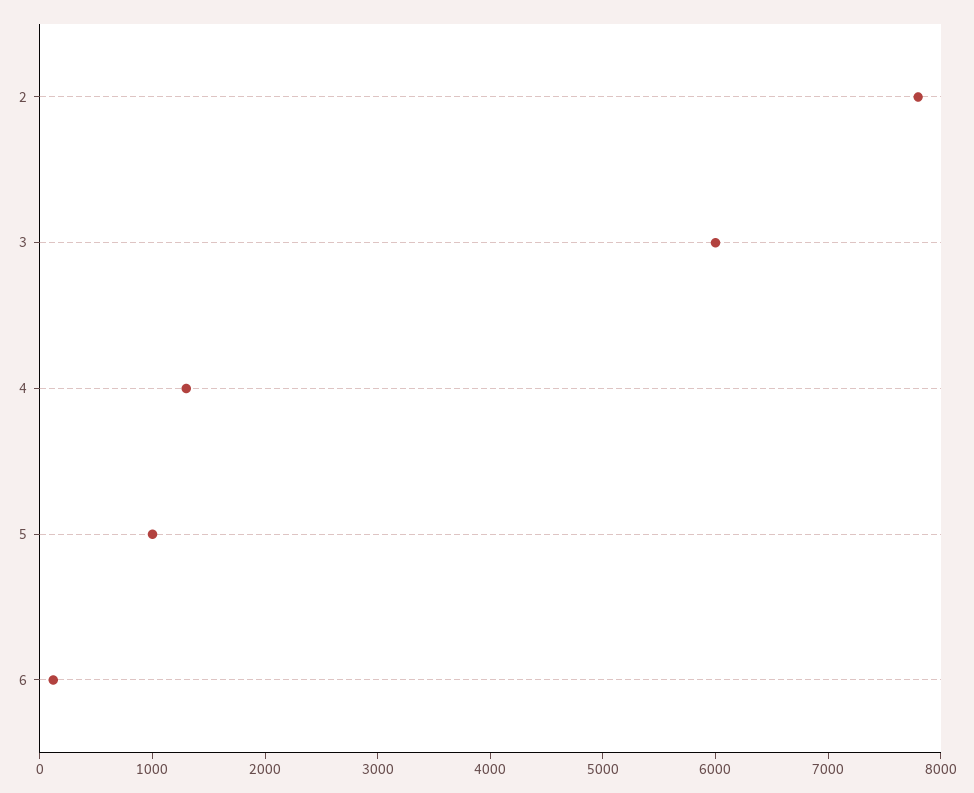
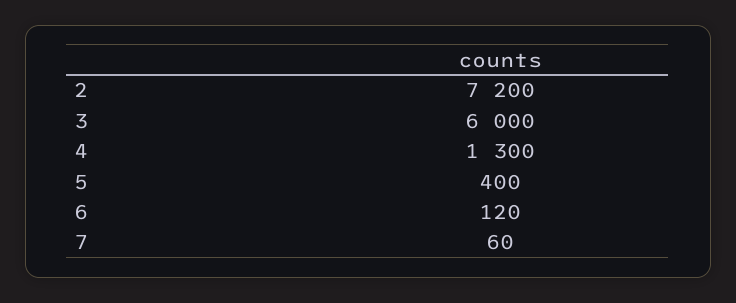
  {
-   "2": 7800,
+   "2": 7200,
    "3": 6000,
    "4": 1300,
-   "5": 1000,
+   "5": 400,
-   "6": 120
+   "6": 120,
+   "7": 60
  }

